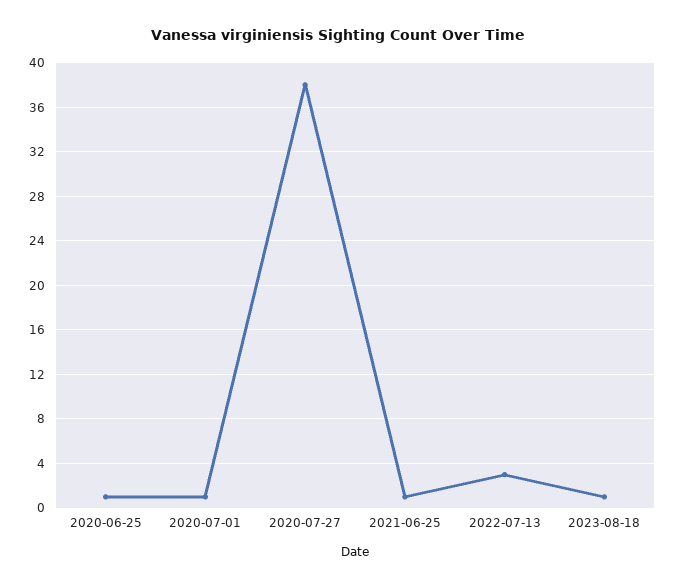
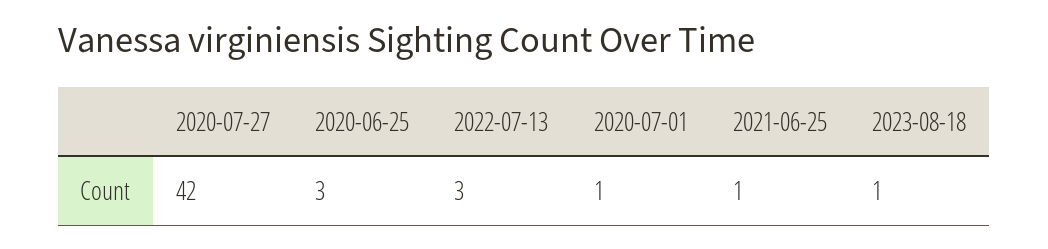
  {
-   "2020-06-25": 1,
+   "2020-06-25": 3,
    "2020-07-01": 1,
-   "2020-07-27": 38,
+   "2020-07-27": 42,
    "2021-06-25": 1,
    "2022-07-13": 3,
    "2023-08-18": 1
  }

